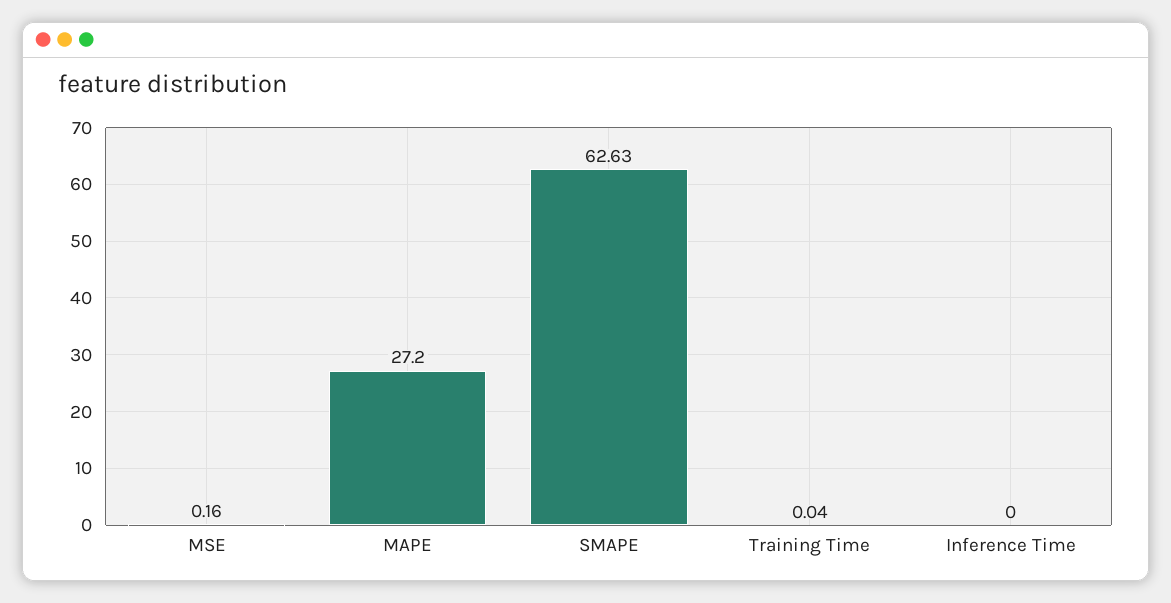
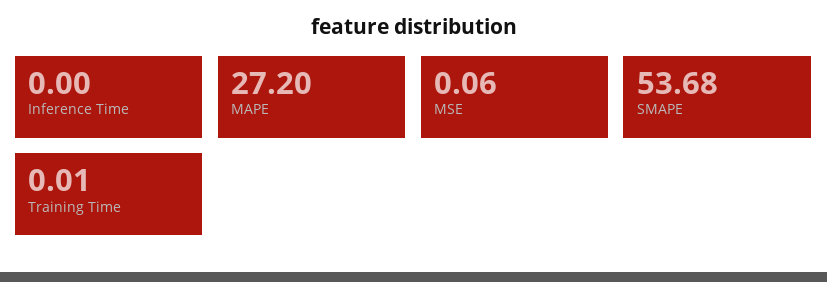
  {
-   "MSE": 0.16,
+   "MSE": 0.06,
    "MAPE": 27.2,
-   "SMAPE": 62.63,
+   "SMAPE": 53.68,
-   "Training Time": 0.04,
+   "Training Time": 0.01,
    "Inference Time": 0
  }

